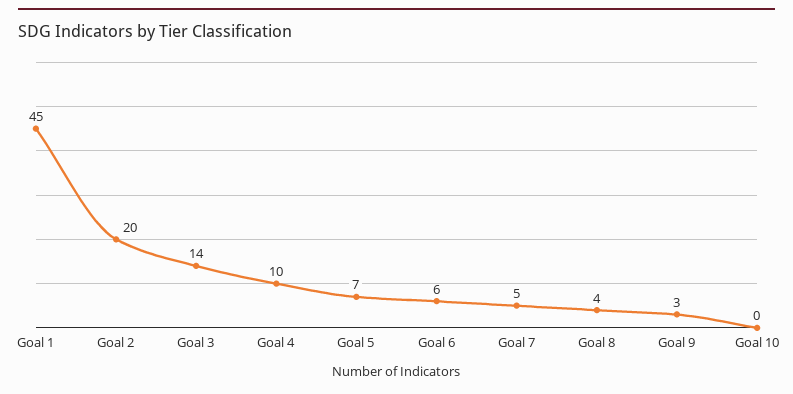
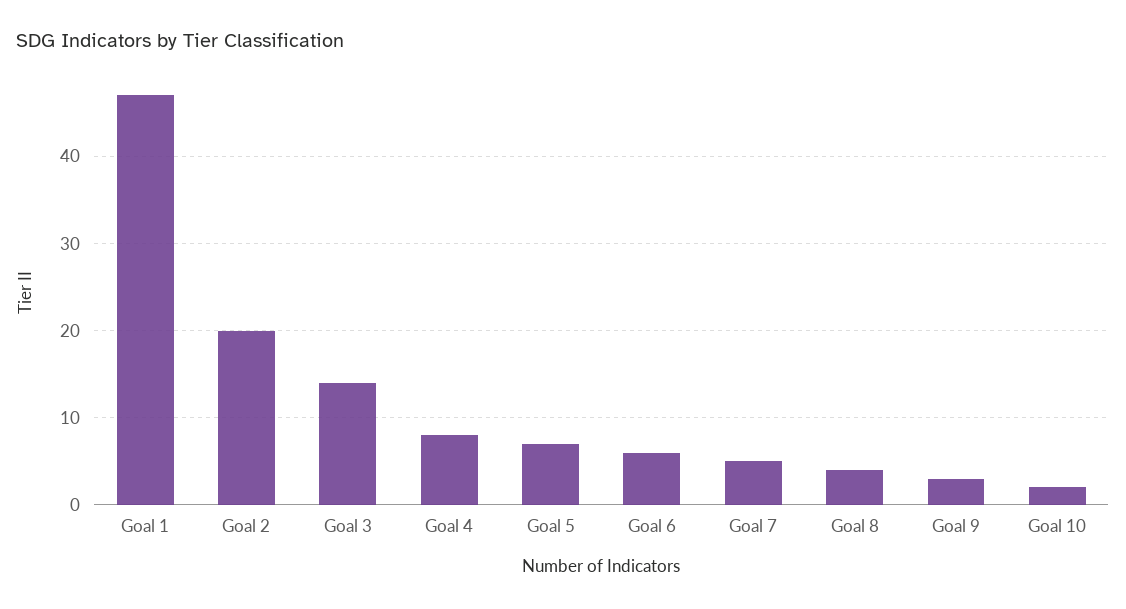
  {
-   "Goal 1": 45,
+   "Goal 1": 47,
    "Goal 2": 20,
    "Goal 3": 14,
-   "Goal 4": 10,
+   "Goal 4": 8,
    "Goal 5": 7,
    "Goal 6": 6,
    "Goal 7": 5,
    "Goal 8": 4,
    "Goal 9": 3,
-   "Goal 10": 0
+   "Goal 10": 2
  }

